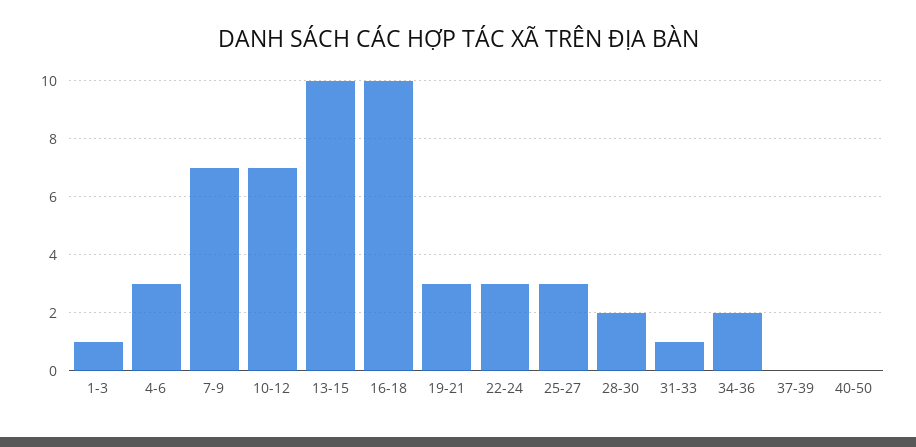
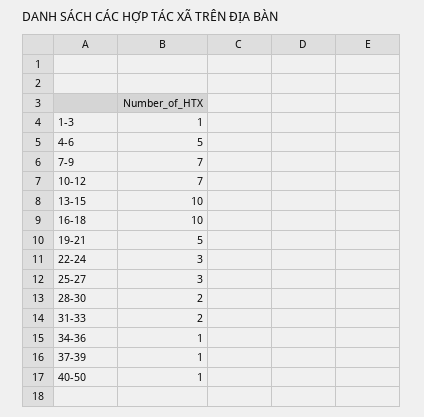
  {
    "1-3": 1,
-   "4-6": 3,
+   "4-6": 5,
    "7-9": 7,
    "10-12": 7,
    "13-15": 10,
    "16-18": 10,
-   "19-21": 3,
+   "19-21": 5,
    "22-24": 3,
    "25-27": 3,
    "28-30": 2,
-   "31-33": 1,
+   "31-33": 2,
-   "34-36": 2,
+   "34-36": 1,
-   "37-39": 0,
+   "37-39": 1,
-   "40-50": 0
+   "40-50": 1
  }

